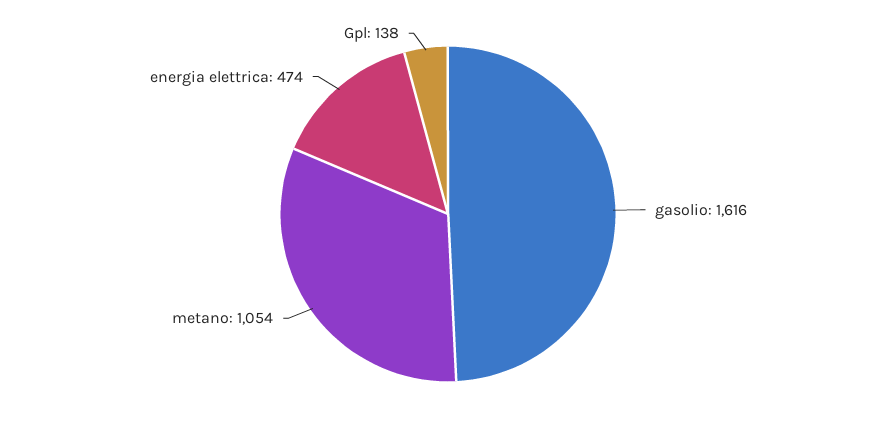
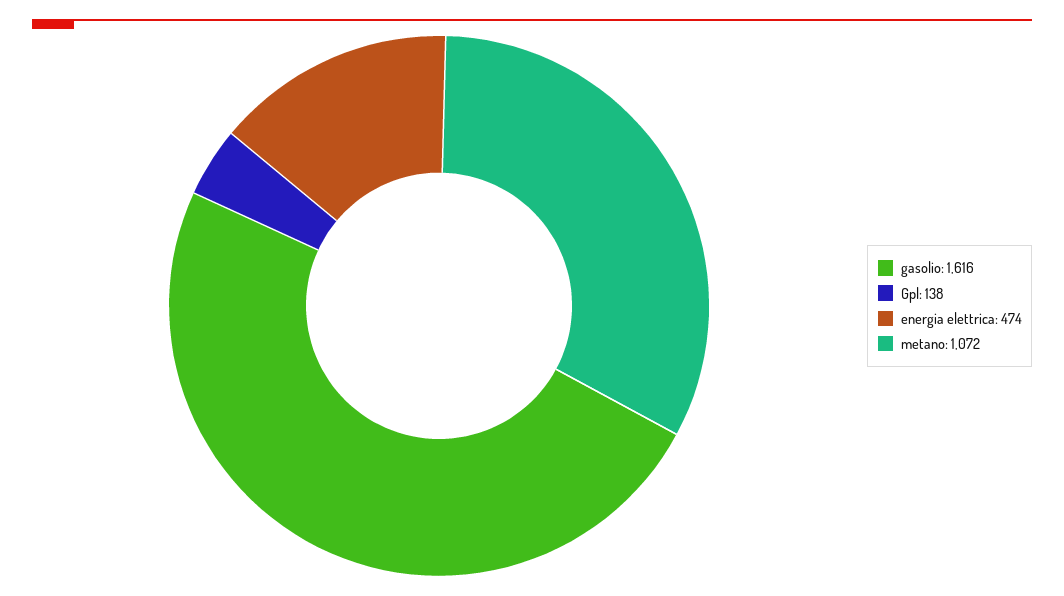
  {
    "gasolio": 1616,
-   "metano": 1054,
+   "metano": 1072,
    "energia elettrica": 474,
    "Gpl": 138
  }

